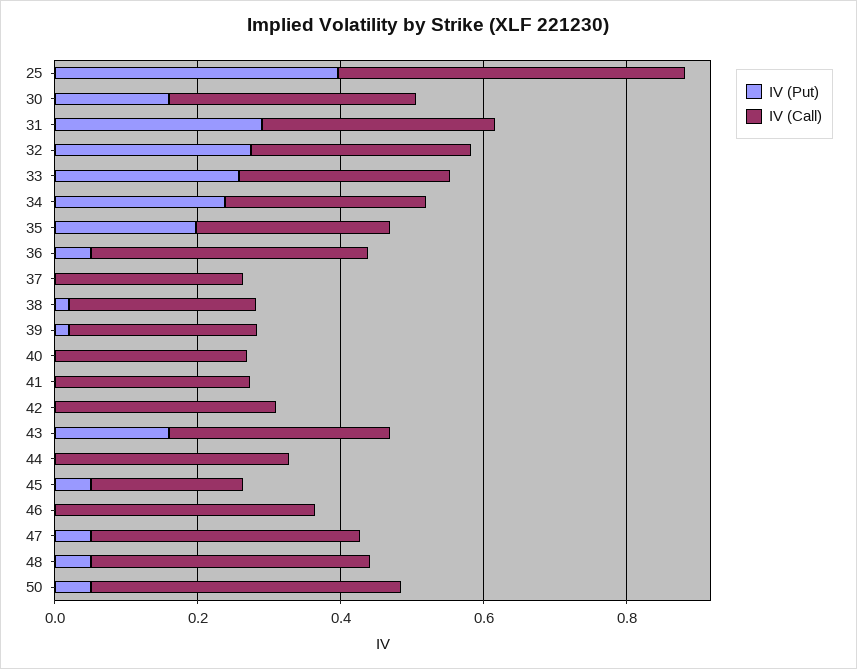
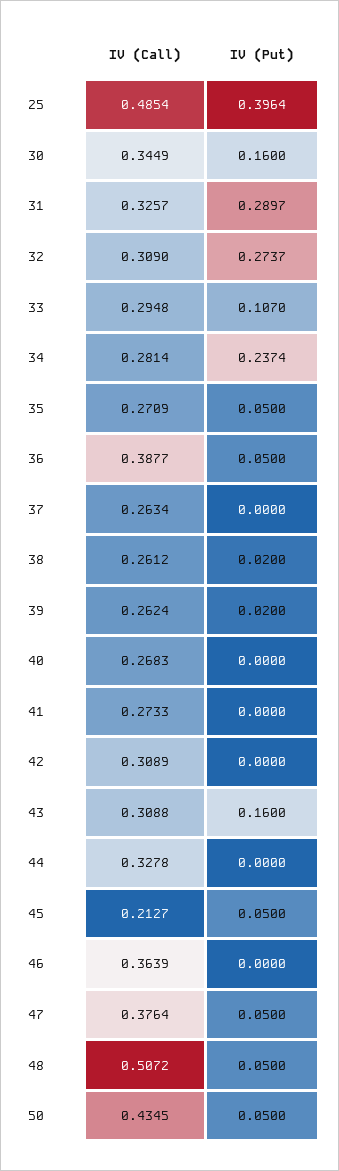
  {
    "IV (Put)": {
      "25": 0.3964,
      "30": 0.16,
      "31": 0.2897,
      "32": 0.2737,
-     "33": 0.25,
+     "33": 0.107,
      "34": 0.2374,
-     "35": 0.2,
+     "35": 0.05,
      "36": 0.05,
      "37": 0,
      "38": 0.02,
      "39": 0.02,
      "40": 0,
      "41": 0,
      "42": 0,
      "43": 0.16,
      "44": 0,
      "45": 0.05,
      "46": 0,
      "47": 0.05,
      "48": 0.05,
      "50": 0.05
    },
    "IV (Call)": {
      "25": 0.4854,
      "30": 0.3449,
      "31": 0.3257,
      "32": 0.309,
      "33": 0.2948,
      "34": 0.2814,
      "35": 0.2709,
      "36": 0.3877,
      "37": 0.2634,
      "38": 0.2612,
      "39": 0.2624,
      "40": 0.2683,
      "41": 0.2733,
      "42": 0.3089,
      "43": 0.3088,
      "44": 0.3278,
      "45": 0.2127,
      "46": 0.3639,
      "47": 0.3764,
-     "48": 0.4,
+     "48": 0.5072,
      "50": 0.4345
    }
  }

